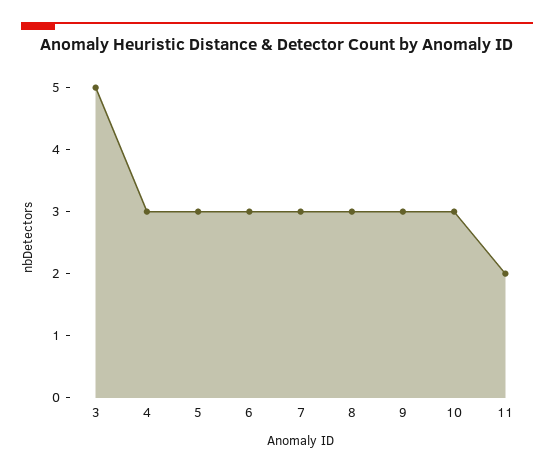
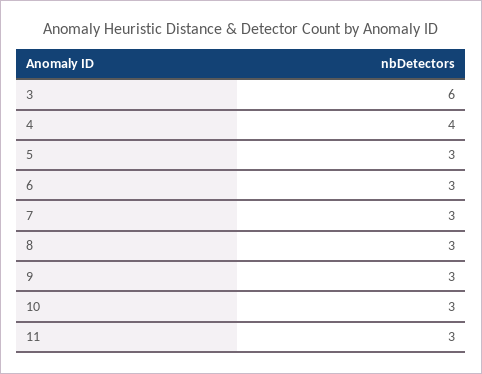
  {
-   "3": 5,
+   "3": 6,
-   "4": 3,
+   "4": 4,
    "5": 3,
    "6": 3,
    "7": 3,
    "8": 3,
    "9": 3,
    "10": 3,
-   "11": 2
+   "11": 3
  }

